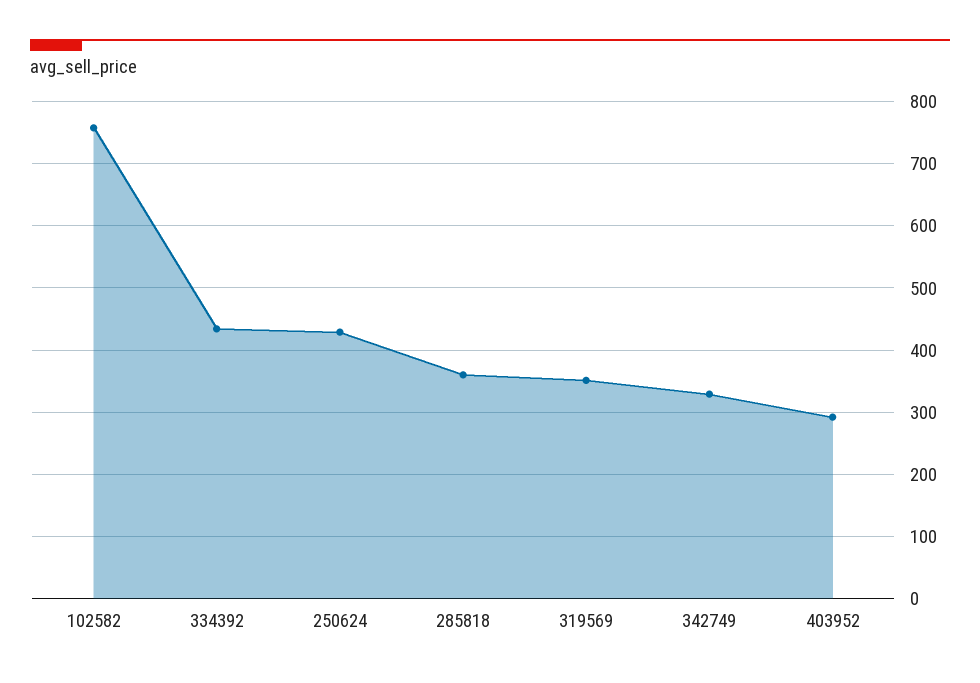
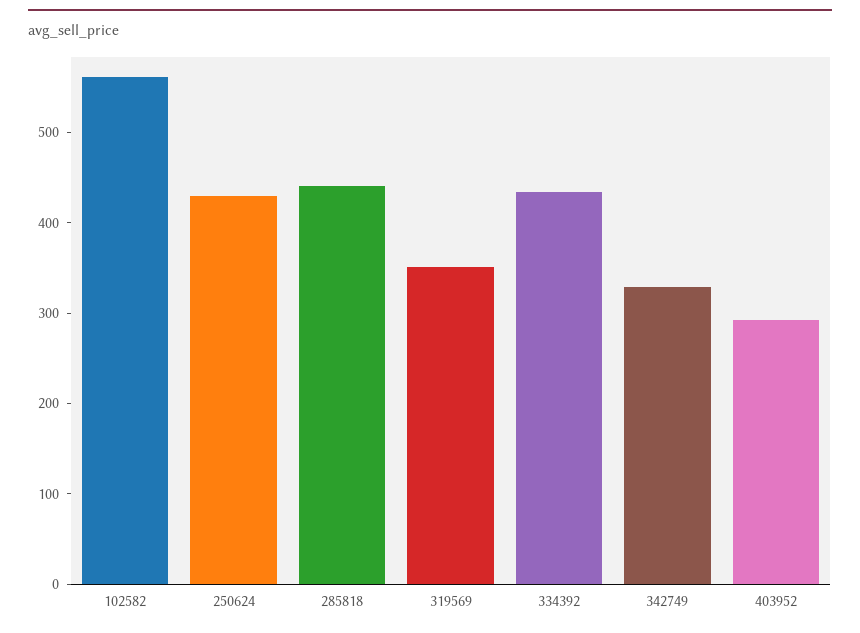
  {
-   "102582": 760,
+   "102582": 560,
    "334392": 430,
    "250624": 430,
-   "285818": 360,
+   "285818": 440,
    "319569": 350,
    "342749": 330,
    "403952": 290
  }

